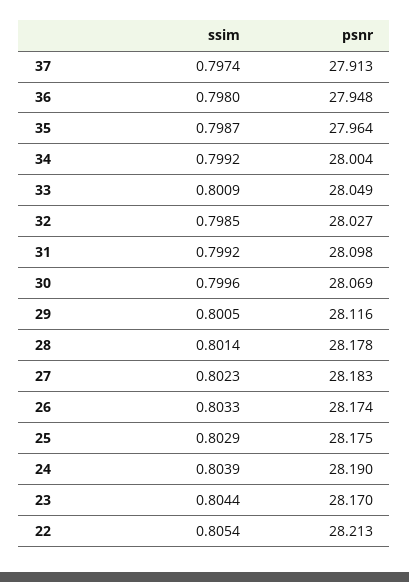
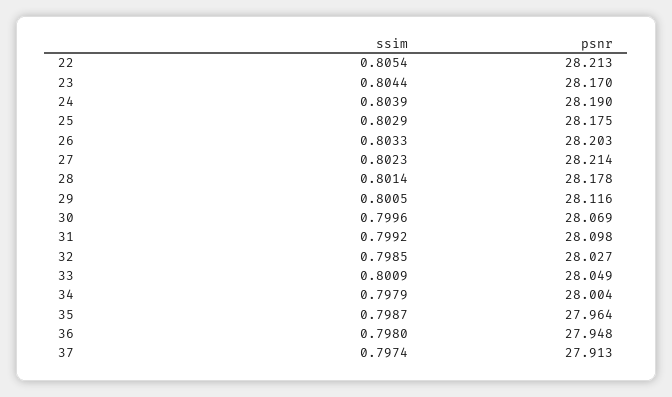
  {
    "ssim": {
      "37": 0.7974,
      "36": 0.798,
      "35": 0.7987,
-     "34": 0.7992,
+     "34": 0.7979,
      "33": 0.8009,
      "32": 0.7985,
      "31": 0.7992,
      "30": 0.7996,
      "29": 0.8005,
      "28": 0.8014,
      "27": 0.8023,
      "26": 0.8033,
      "25": 0.8029,
      "24": 0.8039,
      "23": 0.8044,
      "22": 0.8054
    },
    "psnr": {
      "37": 27.913,
      "36": 27.948,
      "35": 27.964,
      "34": 28.004,
      "33": 28.049,
      "32": 28.027,
      "31": 28.098,
      "30": 28.069,
      "29": 28.116,
      "28": 28.178,
-     "27": 28.183,
+     "27": 28.214,
-     "26": 28.174,
+     "26": 28.203,
      "25": 28.175,
      "24": 28.19,
      "23": 28.17,
      "22": 28.213
    }
  }

